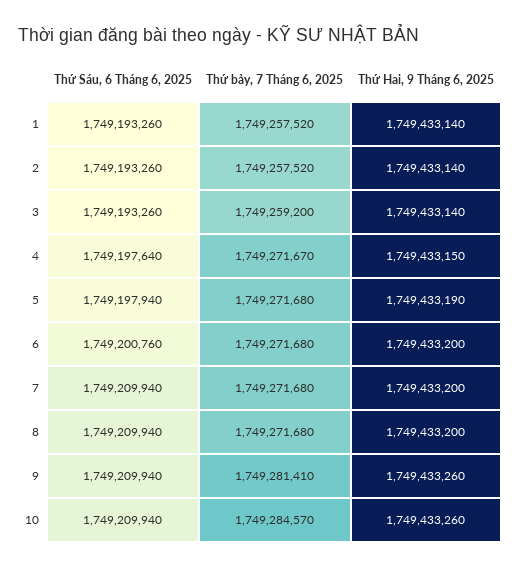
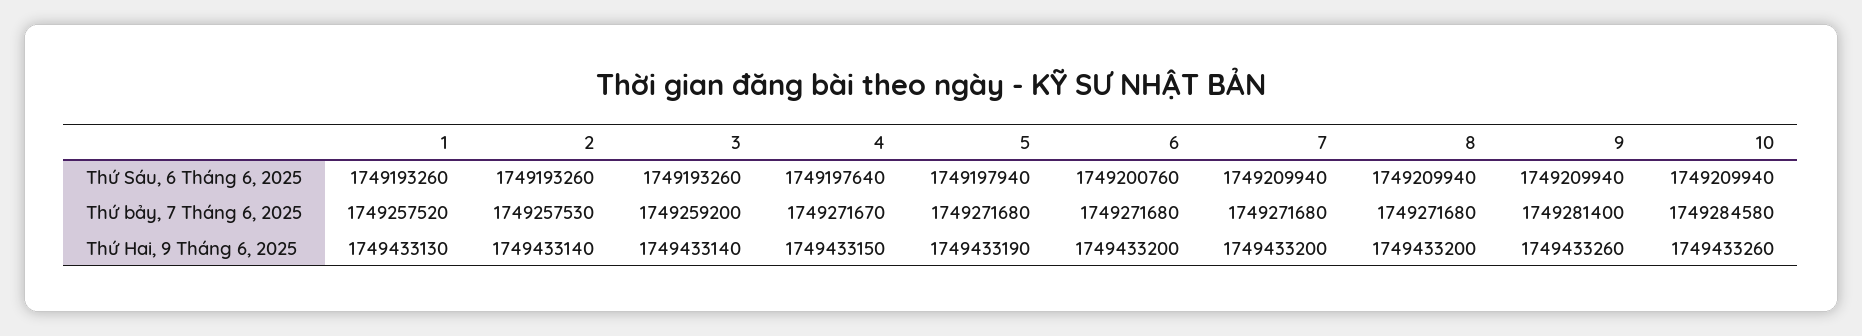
  {
    "Thứ Sáu, 6 Tháng 6, 2025": {
      "1": 1749193260,
      "2": 1749193260,
      "3": 1749193260,
      "4": 1749197640,
      "5": 1749197940,
      "6": 1749200760,
      "7": 1749209940,
      "8": 1749209940,
      "9": 1749209940,
      "10": 1749209940
    },
    "Thứ bảy, 7 Tháng 6, 2025": {
      "1": 1749257520,
-     "2": 1749257520,
+     "2": 1749257530,
      "3": 1749259200,
      "4": 1749271670,
      "5": 1749271680,
      "6": 1749271680,
      "7": 1749271680,
      "8": 1749271680,
-     "9": 1749281410,
+     "9": 1749281400,
-     "10": 1749284570
+     "10": 1749284580
    },
    "Thứ Hai, 9 Tháng 6, 2025": {
-     "1": 1749433140,
+     "1": 1749433130,
      "2": 1749433140,
      "3": 1749433140,
      "4": 1749433150,
      "5": 1749433190,
      "6": 1749433200,
      "7": 1749433200,
      "8": 1749433200,
      "9": 1749433260,
      "10": 1749433260
    }
  }

